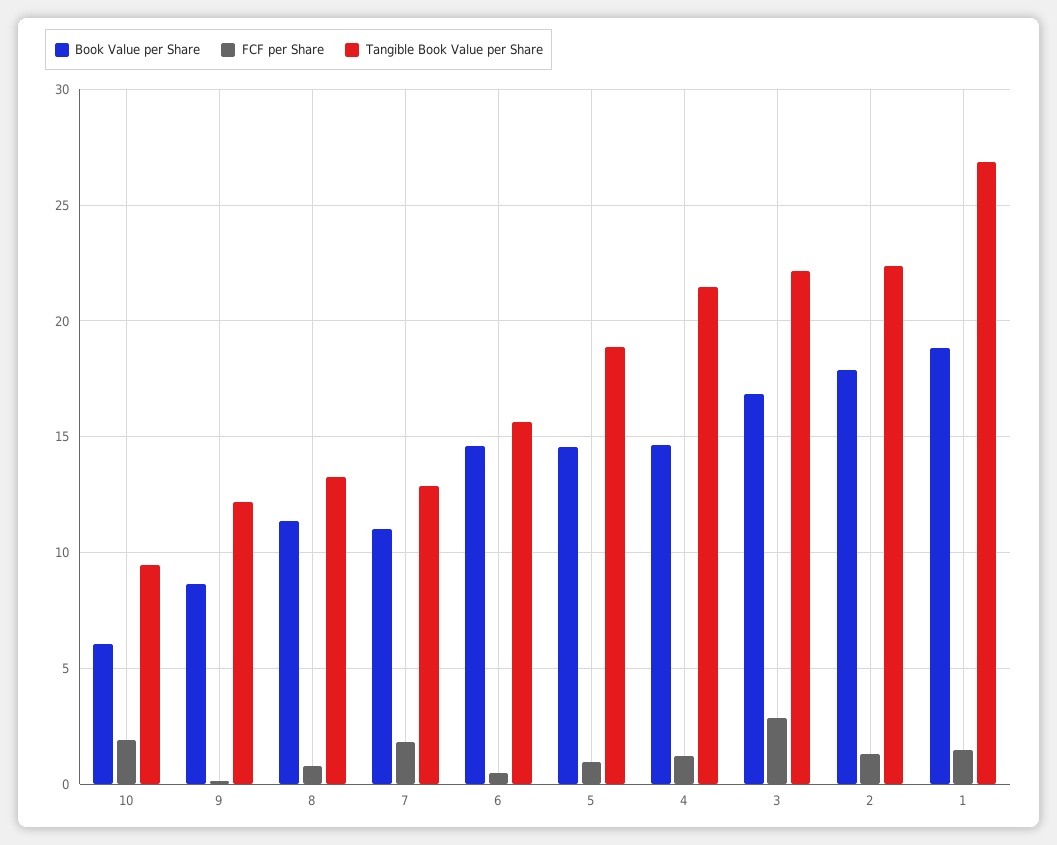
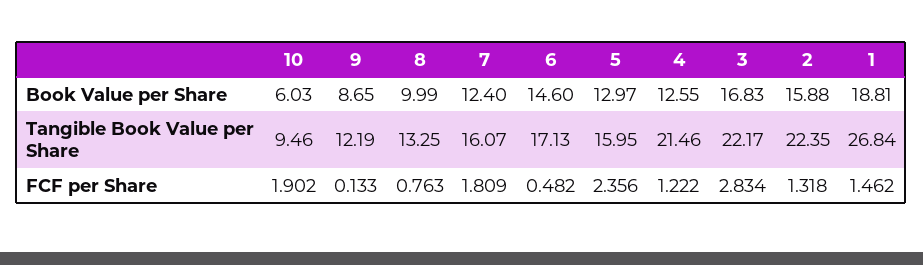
  {
    "Book Value per Share": {
      "10": 6.03,
      "9": 8.65,
-     "8": 11.5,
+     "8": 9.99,
-     "7": 11,
+     "7": 12.4,
      "6": 14.6,
-     "5": 14.5,
+     "5": 12.97,
-     "4": 14.5,
+     "4": 12.55,
      "3": 16.83,
-     "2": 18,
+     "2": 15.88,
      "1": 18.81
    },
    "FCF per Share": {
      "10": 1.902,
      "9": 0.133,
      "8": 0.763,
      "7": 1.809,
      "6": 0.482,
-     "5": 1,
+     "5": 2.356,
      "4": 1.222,
      "3": 2.834,
      "2": 1.318,
      "1": 1.462
    },
    "Tangible Book Value per Share": {
      "10": 9.46,
      "9": 12.19,
      "8": 13.25,
-     "7": 13,
+     "7": 16.07,
-     "6": 15.5,
+     "6": 17.13,
-     "5": 19,
+     "5": 15.95,
      "4": 21.46,
      "3": 22.17,
      "2": 22.35,
      "1": 26.84
    }
  }

